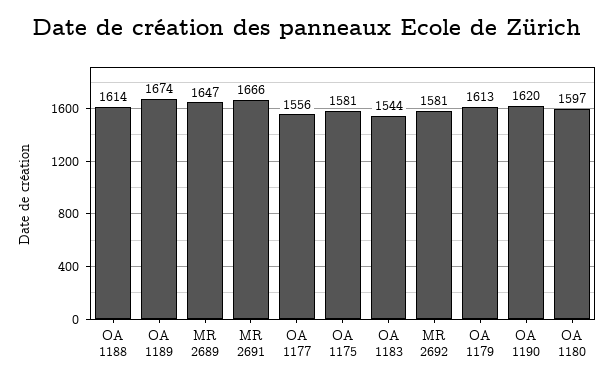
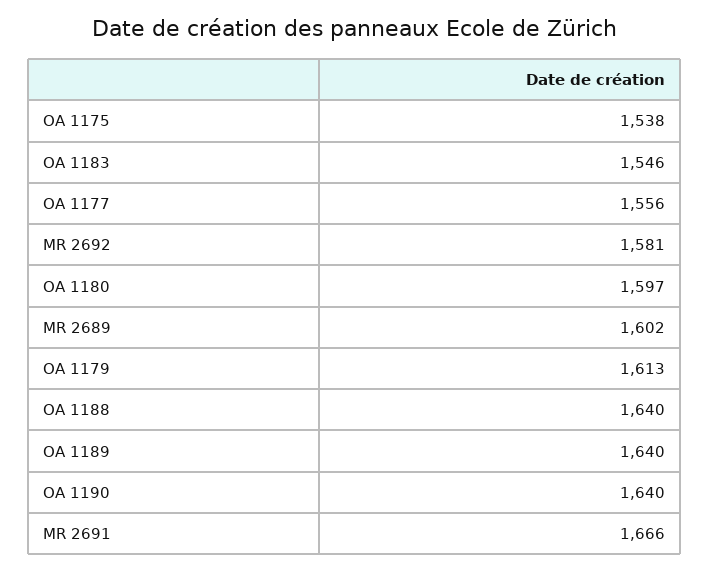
  {
-   "OA 1188": 1614,
+   "OA 1188": 1640,
-   "OA 1189": 1674,
+   "OA 1189": 1640,
-   "MR 2689": 1647,
+   "MR 2689": 1602,
    "MR 2691": 1666,
    "OA 1177": 1556,
-   "OA 1175": 1581,
+   "OA 1175": 1538,
-   "OA 1183": 1544,
+   "OA 1183": 1546,
    "MR 2692": 1581,
    "OA 1179": 1613,
-   "OA 1190": 1620,
+   "OA 1190": 1640,
    "OA 1180": 1597
  }

